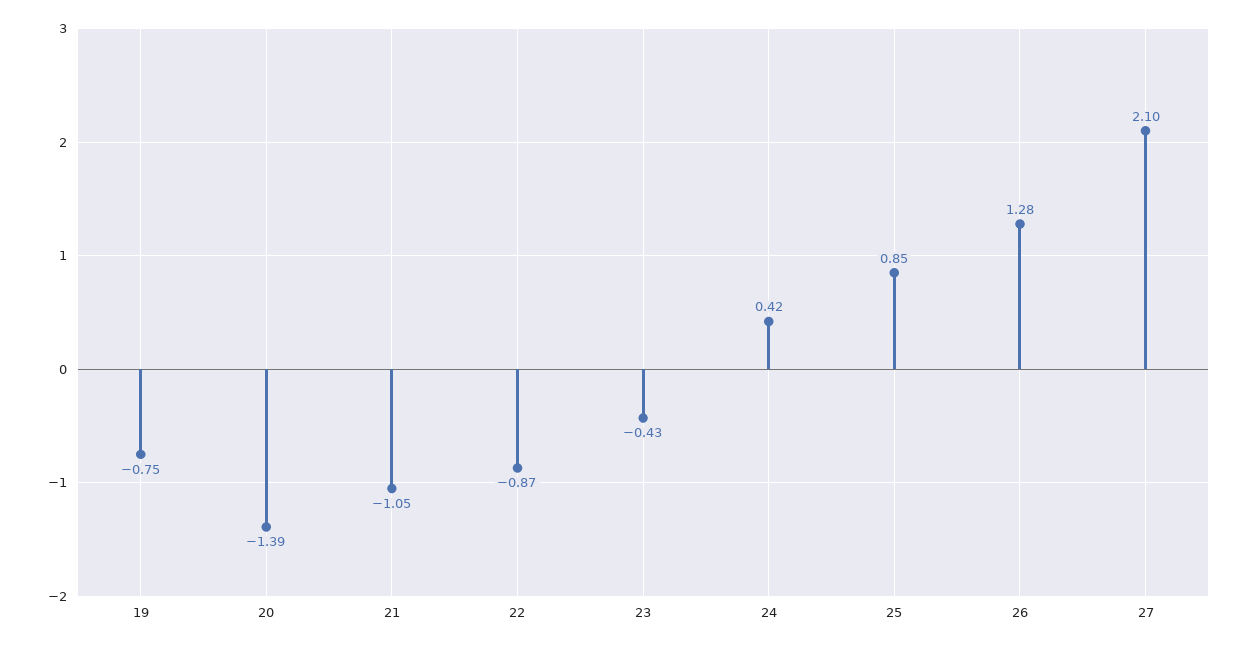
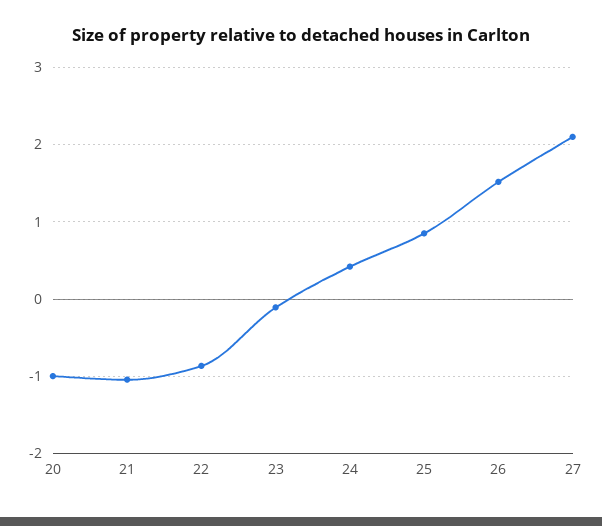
  {
-   "19": -0.75,
-   "20": -1.39,
+   "20": -1,
    "21": -1.05,
    "22": -0.87,
-   "23": -0.43,
+   "23": -0.1,
    "24": 0.42,
    "25": 0.85,
-   "26": 1.28,
+   "26": 1.5,
    "27": 2.1
  }

